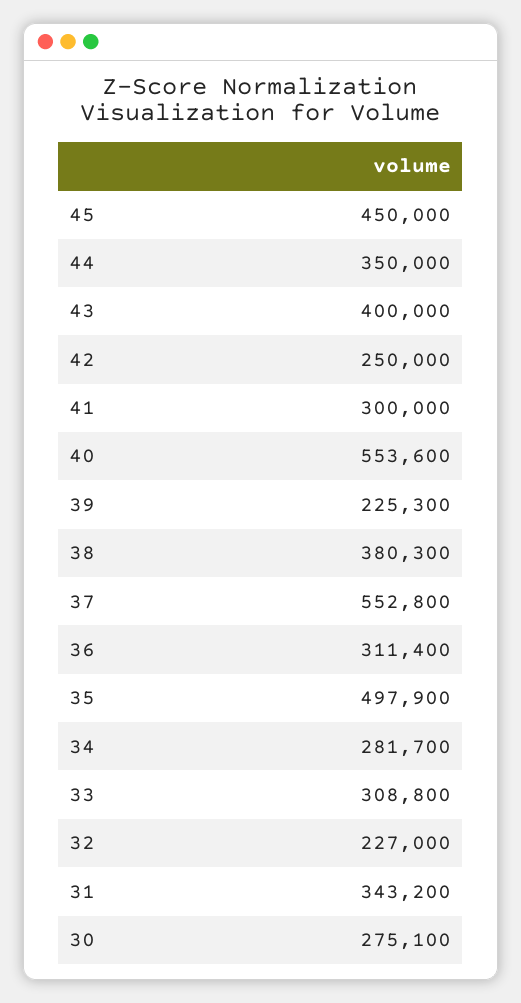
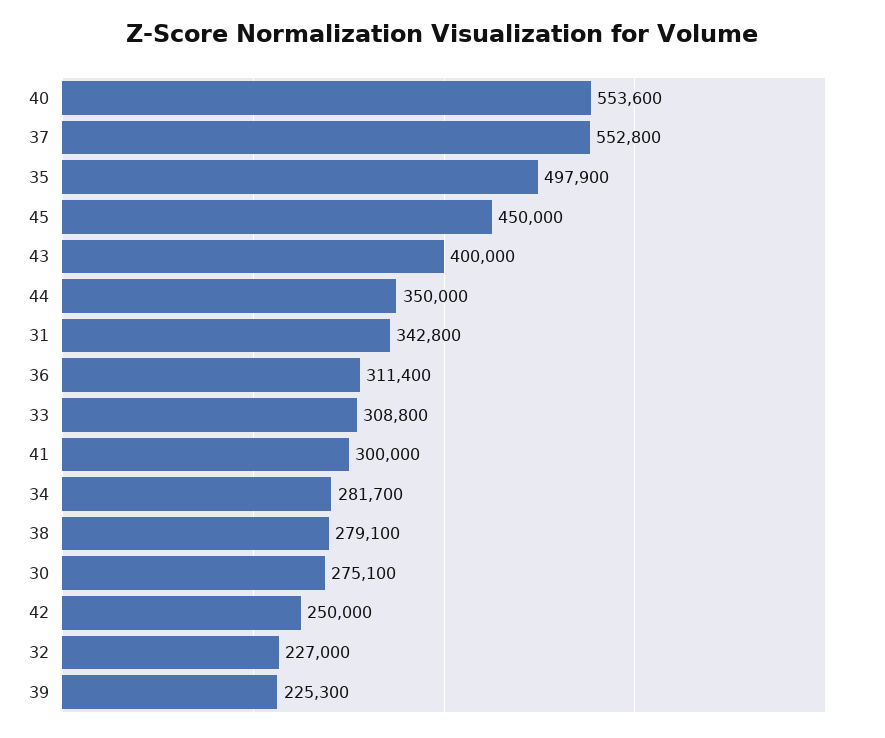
  {
    "45": 450000,
    "44": 350000,
    "43": 400000,
    "42": 250000,
    "41": 300000,
    "40": 553600,
    "39": 225300,
-   "38": 380300,
+   "38": 279100,
    "37": 552800,
    "36": 311400,
    "35": 497900,
    "34": 281700,
    "33": 308800,
    "32": 227000,
-   "31": 343200,
+   "31": 342800,
    "30": 275100
  }

